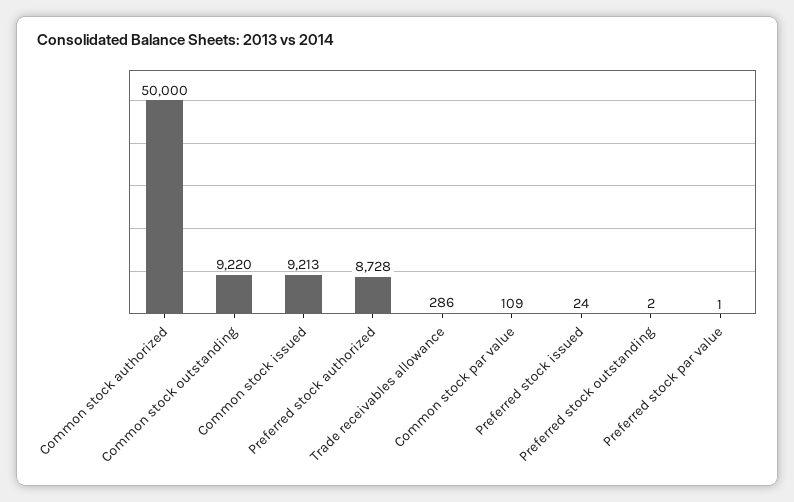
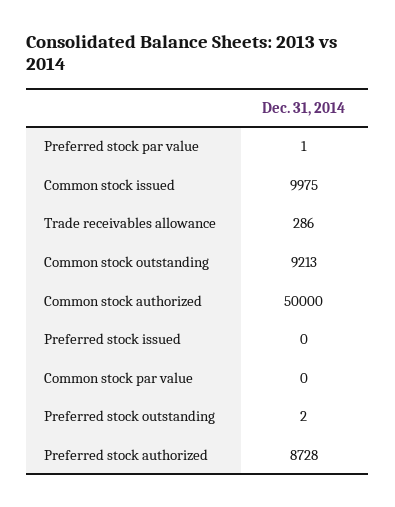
  {
    "Common stock authorized": 50000,
-   "Common stock outstanding": 9220,
+   "Common stock outstanding": 9213,
-   "Common stock issued": 9213,
+   "Common stock issued": 9975,
    "Preferred stock authorized": 8728,
    "Trade receivables allowance": 286,
-   "Common stock par value": 109,
+   "Common stock par value": 0,
-   "Preferred stock issued": 24,
+   "Preferred stock issued": 0,
    "Preferred stock outstanding": 2,
    "Preferred stock par value": 1
  }

